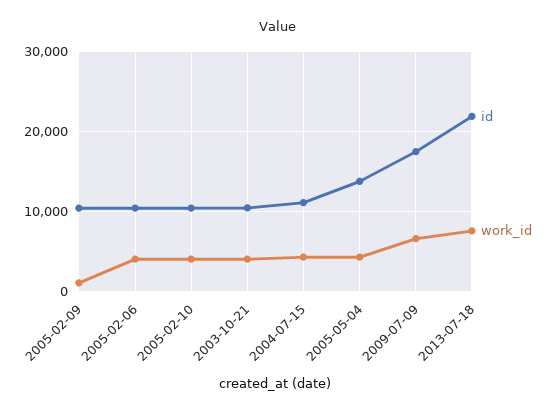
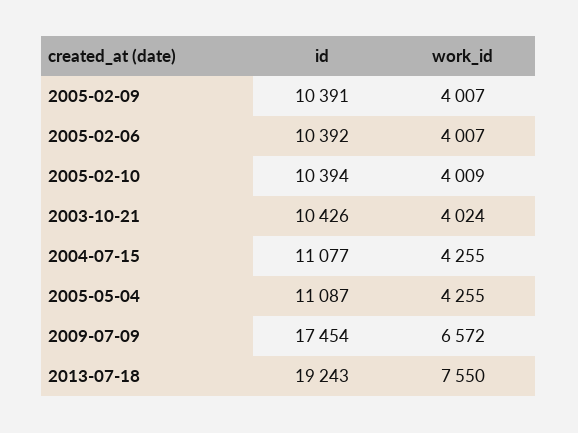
  {
    "id": {
      "2005-02-09": 10391,
      "2005-02-06": 10392,
      "2005-02-10": 10394,
      "2003-10-21": 10426,
      "2004-07-15": 11077,
-     "2005-05-04": 14000,
+     "2005-05-04": 11087,
      "2009-07-09": 17454,
-     "2013-07-18": 22000
+     "2013-07-18": 19243
    },
    "work_id": {
-     "2005-02-09": 1000,
+     "2005-02-09": 4007,
      "2005-02-06": 4007,
      "2005-02-10": 4009,
      "2003-10-21": 4024,
      "2004-07-15": 4255,
      "2005-05-04": 4255,
      "2009-07-09": 6572,
      "2013-07-18": 7550
    }
  }

